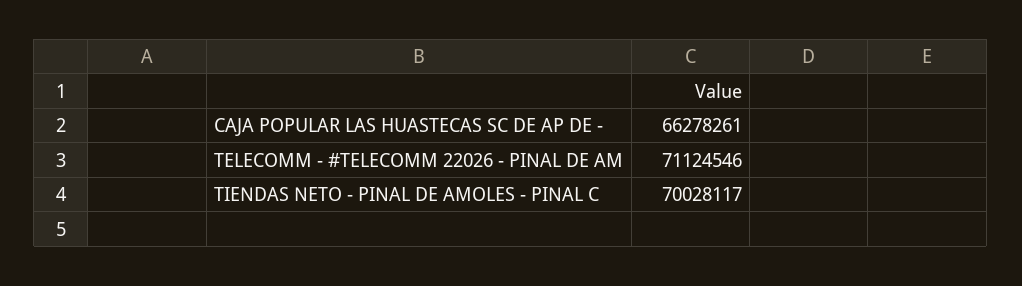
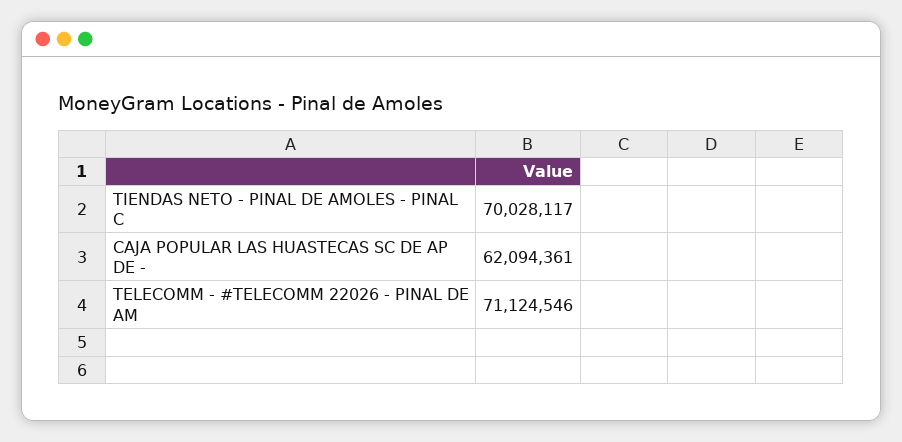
  {
-   "CAJA POPULAR LAS HUASTECAS SC DE AP DE -": 66278261,
+   "CAJA POPULAR LAS HUASTECAS SC DE AP DE -": 62094361,
    "TELECOMM - #TELECOMM 22026 - PINAL DE AM": 71124546,
    "TIENDAS NETO - PINAL DE AMOLES - PINAL C": 70028117
  }

